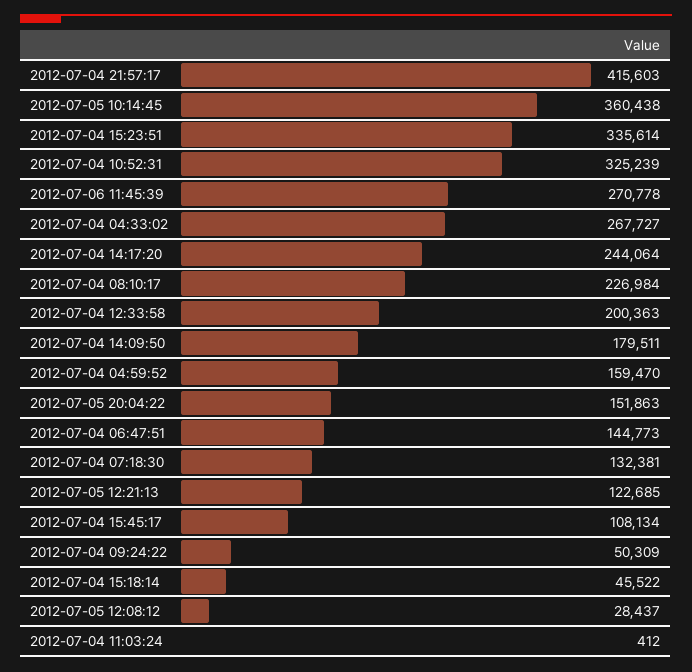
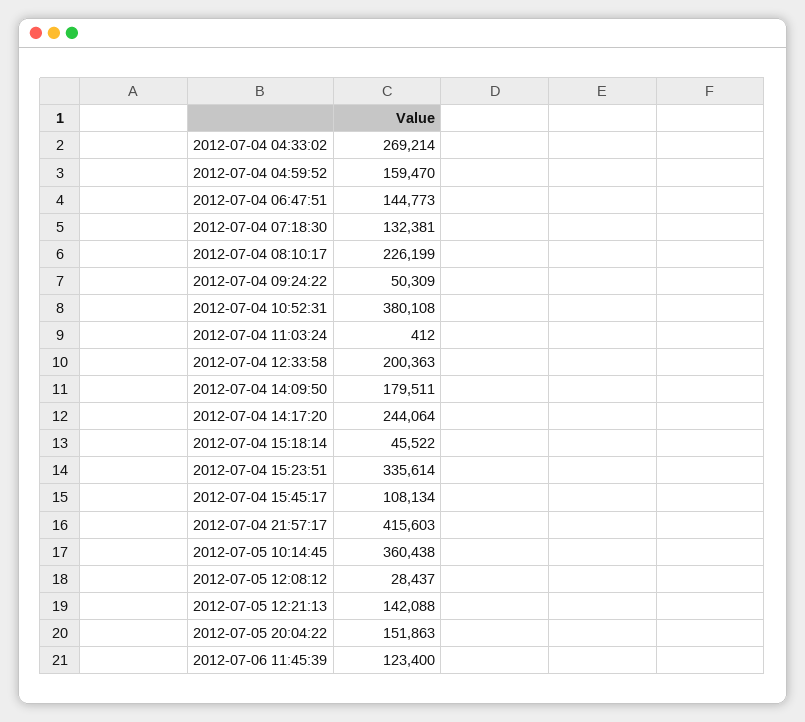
  {
    "2012-07-04 21:57:17": 415603,
    "2012-07-05 10:14:45": 360438,
    "2012-07-04 15:23:51": 335614,
-   "2012-07-04 10:52:31": 325239,
+   "2012-07-04 10:52:31": 380108,
-   "2012-07-06 11:45:39": 270778,
+   "2012-07-06 11:45:39": 123400,
-   "2012-07-04 04:33:02": 267727,
+   "2012-07-04 04:33:02": 269214,
    "2012-07-04 14:17:20": 244064,
-   "2012-07-04 08:10:17": 226984,
+   "2012-07-04 08:10:17": 226199,
    "2012-07-04 12:33:58": 200363,
    "2012-07-04 14:09:50": 179511,
    "2012-07-04 04:59:52": 159470,
    "2012-07-05 20:04:22": 151863,
    "2012-07-04 06:47:51": 144773,
    "2012-07-04 07:18:30": 132381,
-   "2012-07-05 12:21:13": 122685,
+   "2012-07-05 12:21:13": 142088,
    "2012-07-04 15:45:17": 108134,
    "2012-07-04 09:24:22": 50309,
    "2012-07-04 15:18:14": 45522,
    "2012-07-05 12:08:12": 28437,
    "2012-07-04 11:03:24": 412
  }

